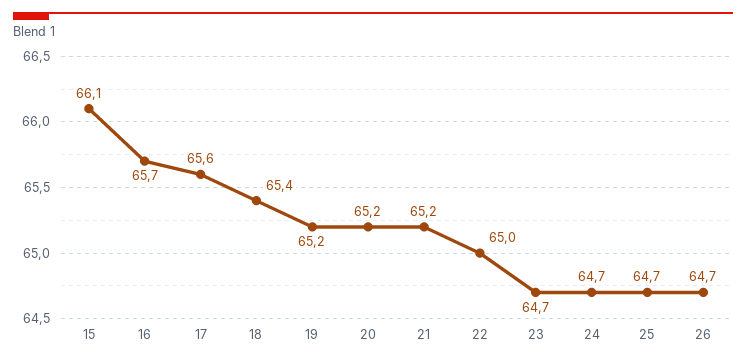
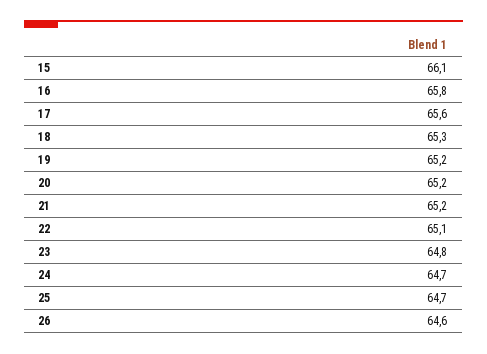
  {
    "15": 66.1,
-   "16": 65.7,
+   "16": 65.8,
    "17": 65.6,
-   "18": 65.4,
+   "18": 65.3,
    "19": 65.2,
    "20": 65.2,
    "21": 65.2,
-   "22": 65,
+   "22": 65.1,
-   "23": 64.7,
+   "23": 64.8,
    "24": 64.7,
    "25": 64.7,
-   "26": 64.7
+   "26": 64.6
  }

